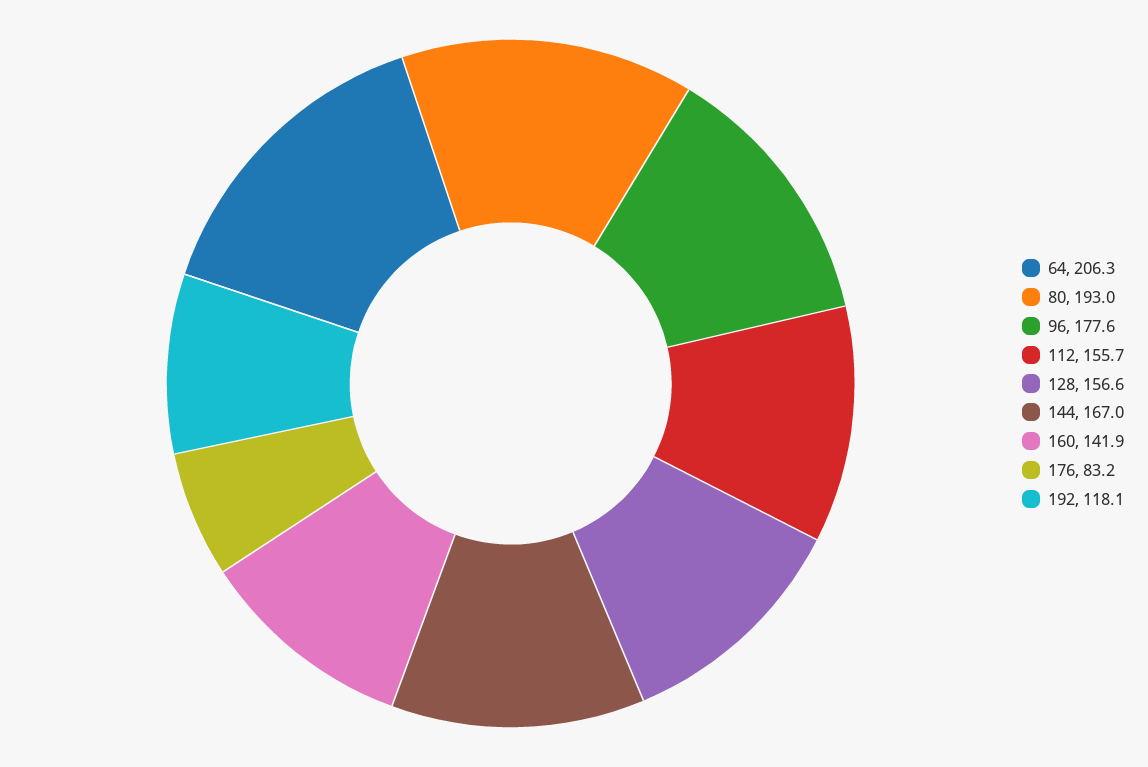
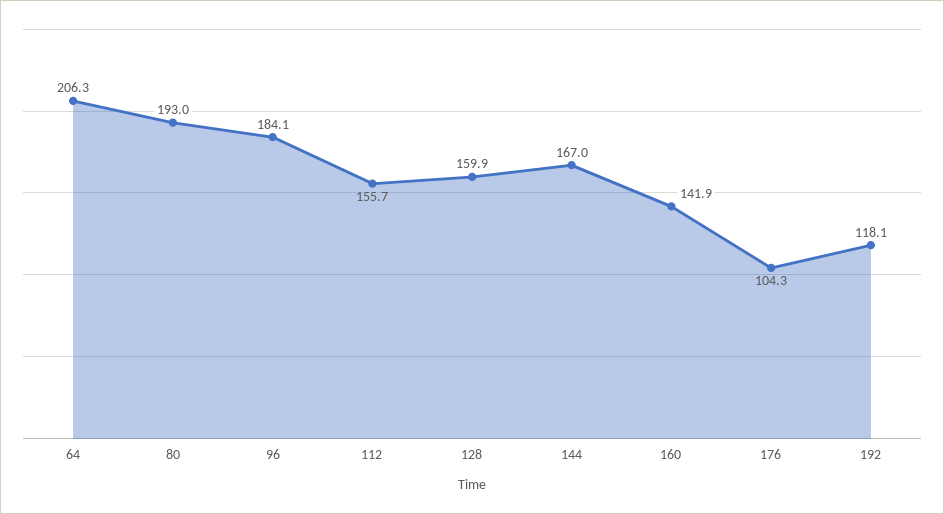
  {
    "64": 206.3,
    "80": 193,
-   "96": 177.6,
+   "96": 184.1,
    "112": 155.7,
-   "128": 156.6,
+   "128": 159.9,
    "144": 167,
    "160": 141.9,
-   "176": 83.2,
+   "176": 104.3,
    "192": 118.1
  }

